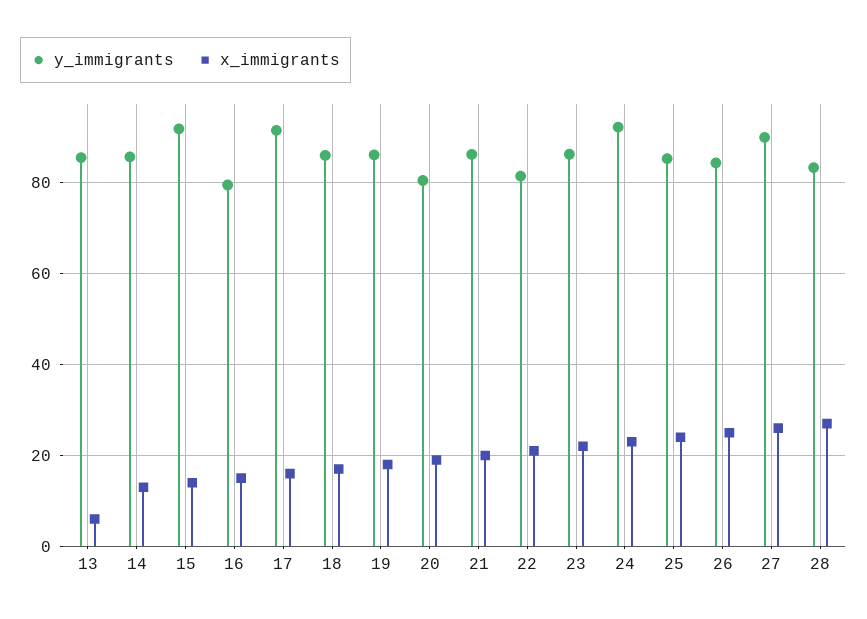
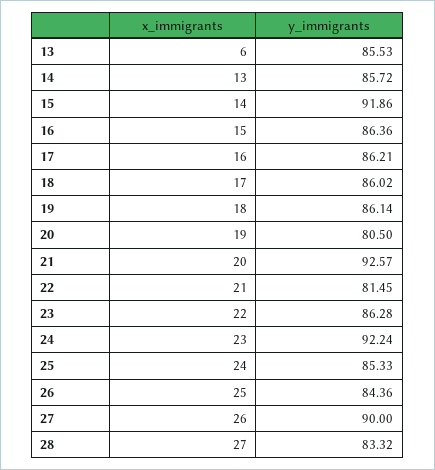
  {
    "y_immigrants": {
      "13": 85.53,
      "14": 85.72,
      "15": 91.86,
-     "16": 80,
+     "16": 86.36,
-     "17": 92,
+     "17": 86.21,
      "18": 86.02,
      "19": 86.14,
      "20": 80.5,
-     "21": 86,
+     "21": 92.57,
      "22": 81.45,
      "23": 86.28,
      "24": 92.24,
      "25": 85.33,
      "26": 84.36,
      "27": 90,
      "28": 83.32
    },
    "x_immigrants": {
      "13": 6,
      "14": 13,
      "15": 14,
      "16": 15,
      "17": 16,
      "18": 17,
      "19": 18,
      "20": 19,
      "21": 20,
      "22": 21,
      "23": 22,
      "24": 23,
      "25": 24,
      "26": 25,
      "27": 26,
      "28": 27
    }
  }

